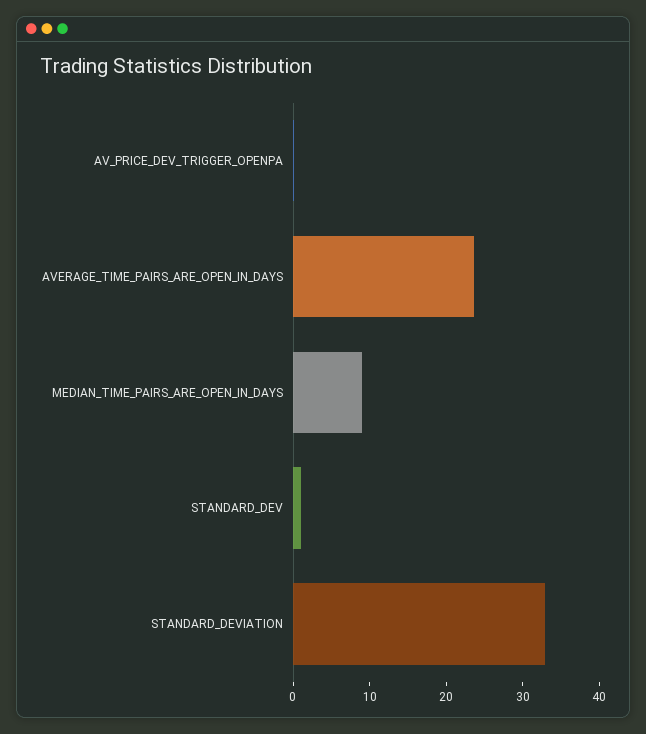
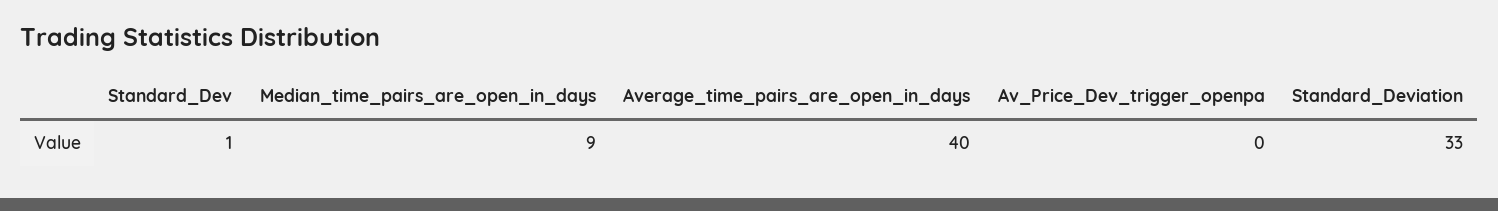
  {
    "AV_PRICE_DEV_TRIGGER_OPENPA": 0,
-   "AVERAGE_TIME_PAIRS_ARE_OPEN_IN_DAYS": 24,
+   "AVERAGE_TIME_PAIRS_ARE_OPEN_IN_DAYS": 40,
    "MEDIAN_TIME_PAIRS_ARE_OPEN_IN_DAYS": 9,
    "STANDARD_DEV": 1,
    "STANDARD_DEVIATION": 33
  }

